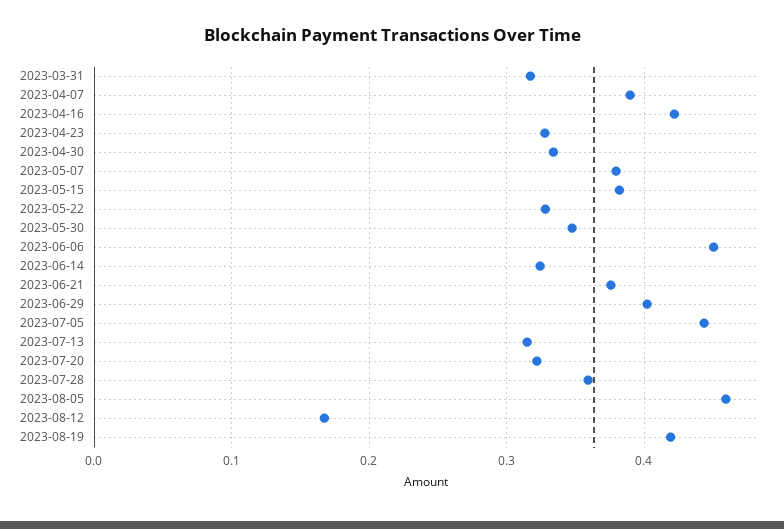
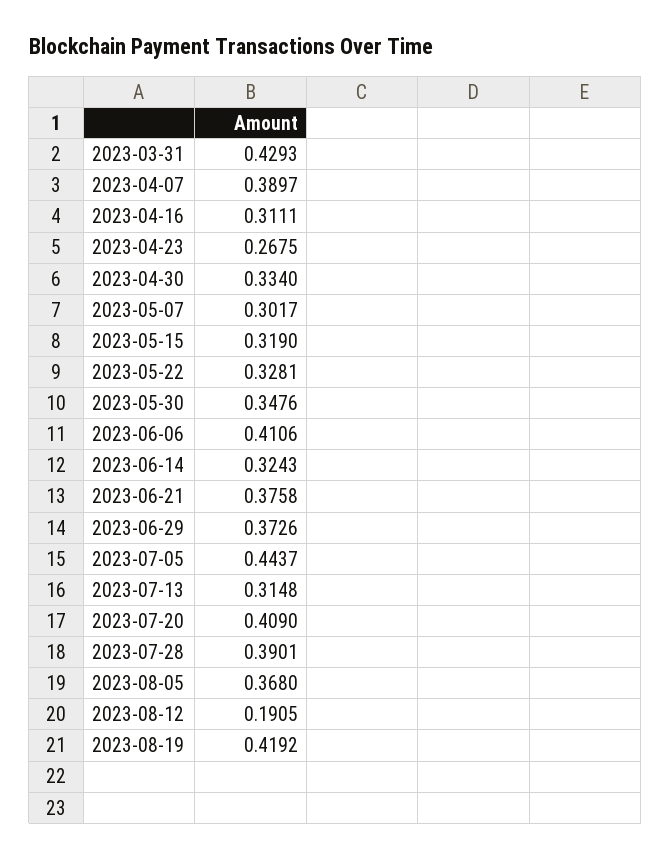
  {
-   "2023-03-31": 0.32,
+   "2023-03-31": 0.4293,
    "2023-04-07": 0.3897,
-   "2023-04-16": 0.42,
+   "2023-04-16": 0.3111,
-   "2023-04-23": 0.33,
+   "2023-04-23": 0.2675,
    "2023-04-30": 0.334,
-   "2023-05-07": 0.38,
+   "2023-05-07": 0.3017,
-   "2023-05-15": 0.38,
+   "2023-05-15": 0.319,
    "2023-05-22": 0.3281,
    "2023-05-30": 0.3476,
-   "2023-06-06": 0.45,
+   "2023-06-06": 0.4106,
    "2023-06-14": 0.3243,
    "2023-06-21": 0.3758,
-   "2023-06-29": 0.4,
+   "2023-06-29": 0.3726,
    "2023-07-05": 0.4437,
    "2023-07-13": 0.3148,
-   "2023-07-20": 0.32,
+   "2023-07-20": 0.409,
-   "2023-07-28": 0.36,
+   "2023-07-28": 0.3901,
-   "2023-08-05": 0.46,
+   "2023-08-05": 0.368,
-   "2023-08-12": 0.17,
+   "2023-08-12": 0.1905,
    "2023-08-19": 0.4192
  }

